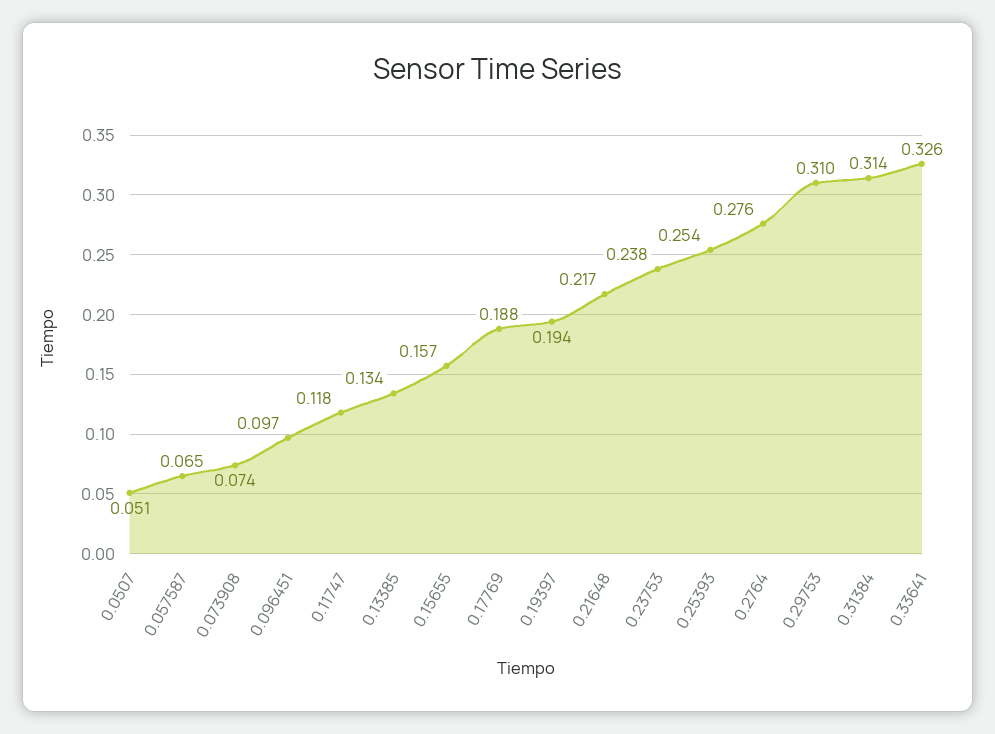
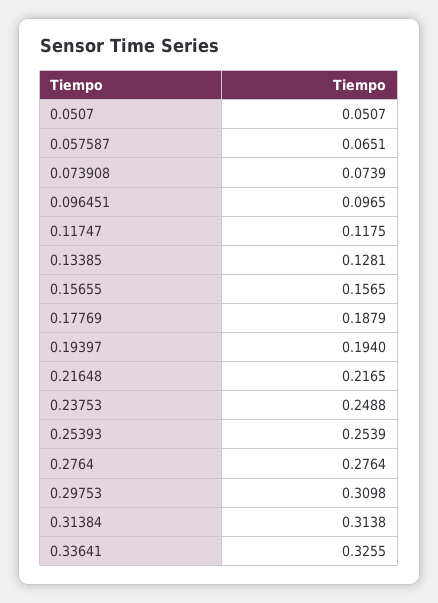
  {
    "0.0507": 0.0507,
    "0.057587": 0.0651,
    "0.073908": 0.0739,
    "0.096451": 0.0965,
    "0.11747": 0.1175,
-   "0.13385": 0.134,
+   "0.13385": 0.1281,
    "0.15655": 0.1565,
    "0.17769": 0.1879,
    "0.19397": 0.194,
    "0.21648": 0.2165,
-   "0.23753": 0.238,
+   "0.23753": 0.2488,
    "0.25393": 0.2539,
    "0.2764": 0.2764,
    "0.29753": 0.3098,
    "0.31384": 0.3138,
    "0.33641": 0.3255
  }

